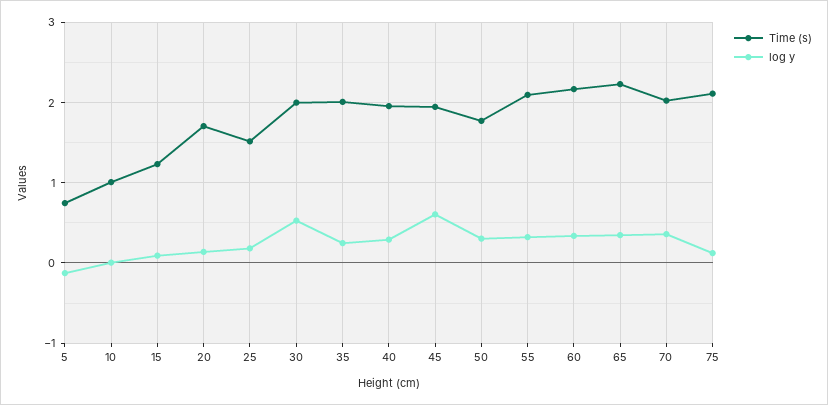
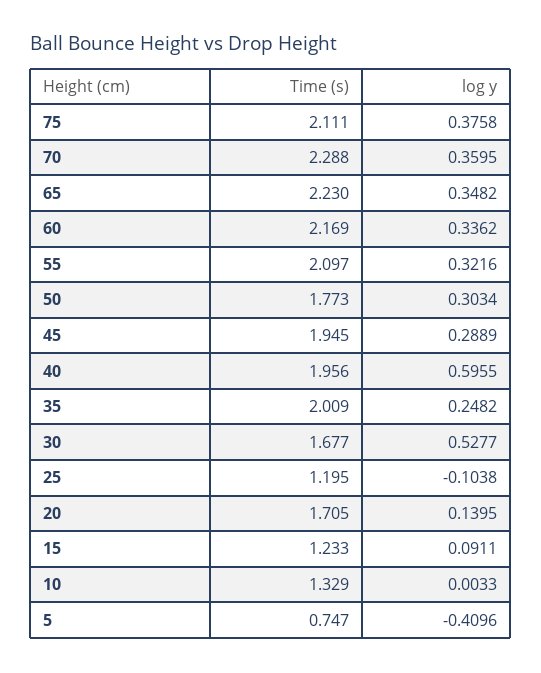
  {
    "Time (s)": {
      "5": 0.747,
-     "10": 1,
+     "10": 1.329,
      "15": 1.233,
      "20": 1.705,
-     "25": 1.5,
+     "25": 1.195,
-     "30": 2,
+     "30": 1.677,
      "35": 2.009,
      "40": 1.956,
      "45": 1.945,
      "50": 1.773,
      "55": 2.097,
      "60": 2.169,
      "65": 2.23,
-     "70": 2,
+     "70": 2.288,
      "75": 2.111
    },
    "log y": {
-     "5": -0.1,
+     "5": -0.4096,
      "10": 0.0033,
      "15": 0.0911,
      "20": 0.1395,
-     "25": 0.2,
+     "25": -0.1038,
      "30": 0.5277,
      "35": 0.2482,
-     "40": 0.3,
+     "40": 0.5955,
-     "45": 0.6,
+     "45": 0.2889,
      "50": 0.3034,
      "55": 0.3216,
      "60": 0.3362,
      "65": 0.3482,
      "70": 0.3595,
-     "75": 0.1
+     "75": 0.3758
    }
  }

